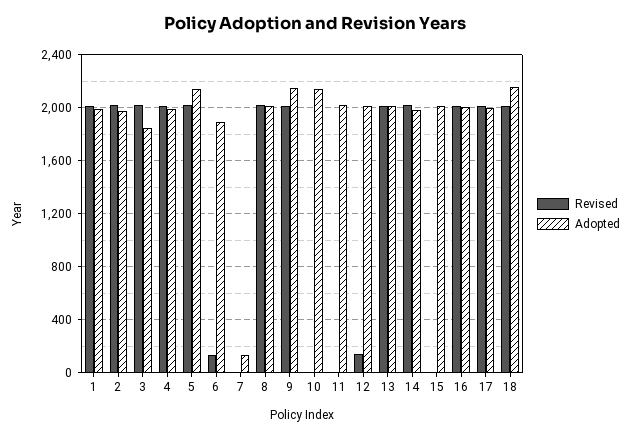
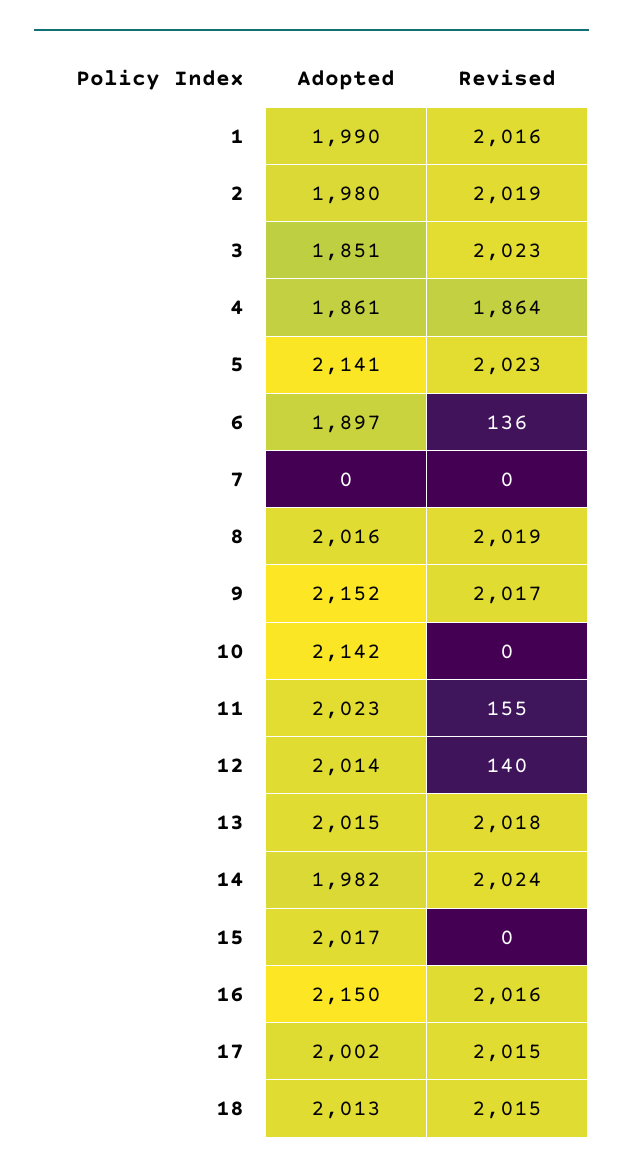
  {
    "Revised": {
      "1": 2016,
      "2": 2019,
      "3": 2023,
-     "4": 2000,
+     "4": 1864,
      "5": 2023,
      "6": 136,
      "7": 0,
      "8": 2019,
      "9": 2017,
      "10": 0,
-     "11": 0,
+     "11": 155,
      "12": 140,
      "13": 2018,
      "14": 2024,
      "15": 0,
      "16": 2016,
      "17": 2015,
      "18": 2015
    },
    "Adopted": {
      "1": 1990,
      "2": 1980,
      "3": 1851,
-     "4": 2000,
+     "4": 1861,
      "5": 2141,
      "6": 1897,
-     "7": 150,
+     "7": 0,
      "8": 2016,
      "9": 2152,
      "10": 2142,
      "11": 2023,
      "12": 2014,
      "13": 2015,
      "14": 1982,
      "15": 2017,
-     "16": 2000,
+     "16": 2150,
      "17": 2002,
-     "18": 2150
+     "18": 2013
    }
  }

